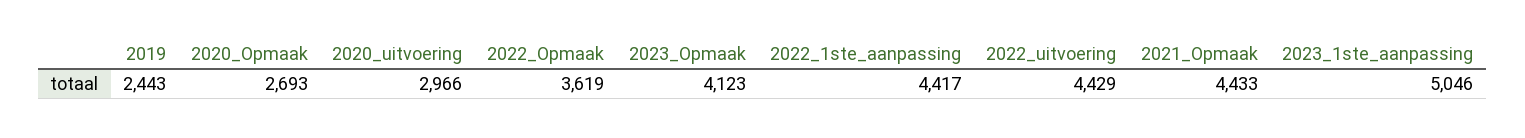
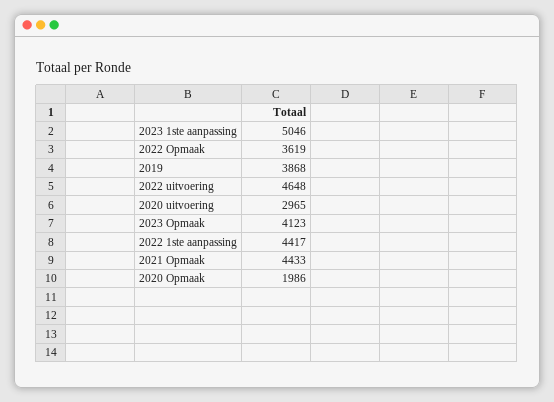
  {
-   "2019": 2443,
+   "2019": 3868,
-   "2020_Opmaak": 2693,
+   "2020_Opmaak": 1986,
-   "2020_uitvoering": 2966,
+   "2020_uitvoering": 2965,
    "2022_Opmaak": 3619,
    "2023_Opmaak": 4123,
    "2022_1ste_aanpassing": 4417,
-   "2022_uitvoering": 4429,
+   "2022_uitvoering": 4648,
    "2021_Opmaak": 4433,
    "2023_1ste_aanpassing": 5046
  }

